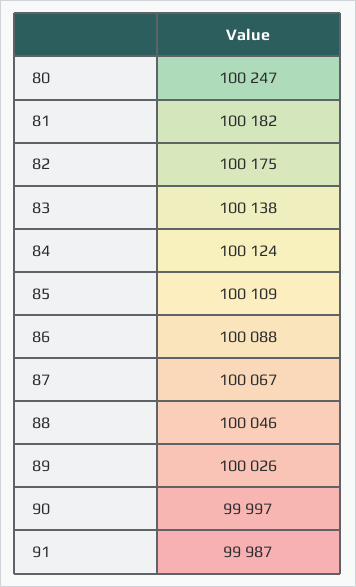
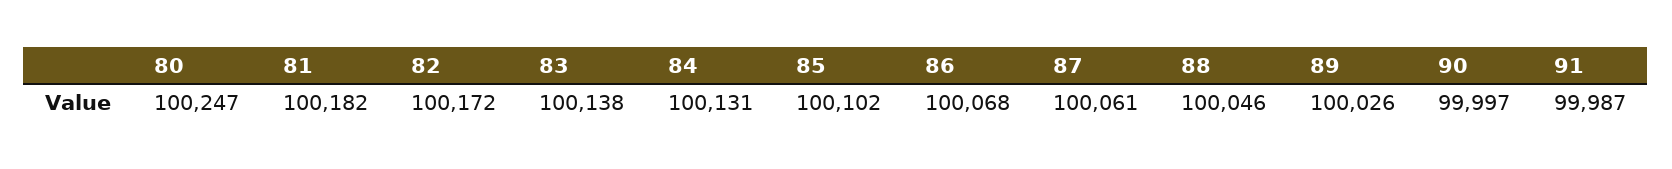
  {
    "80": 100247,
    "81": 100182,
-   "82": 100175,
+   "82": 100172,
    "83": 100138,
-   "84": 100124,
+   "84": 100131,
-   "85": 100109,
+   "85": 100102,
-   "86": 100088,
+   "86": 100068,
-   "87": 100067,
+   "87": 100061,
    "88": 100046,
    "89": 100026,
    "90": 99997,
    "91": 99987
  }

